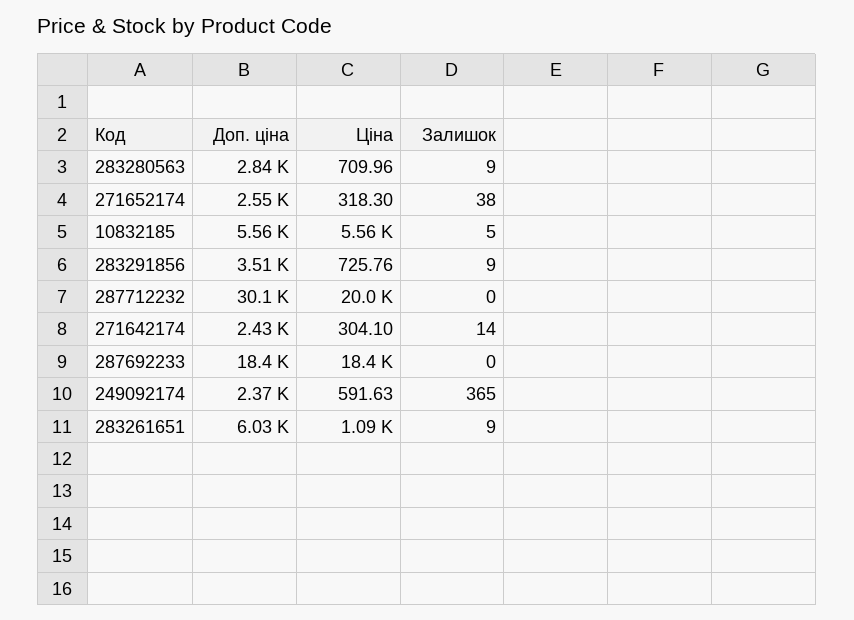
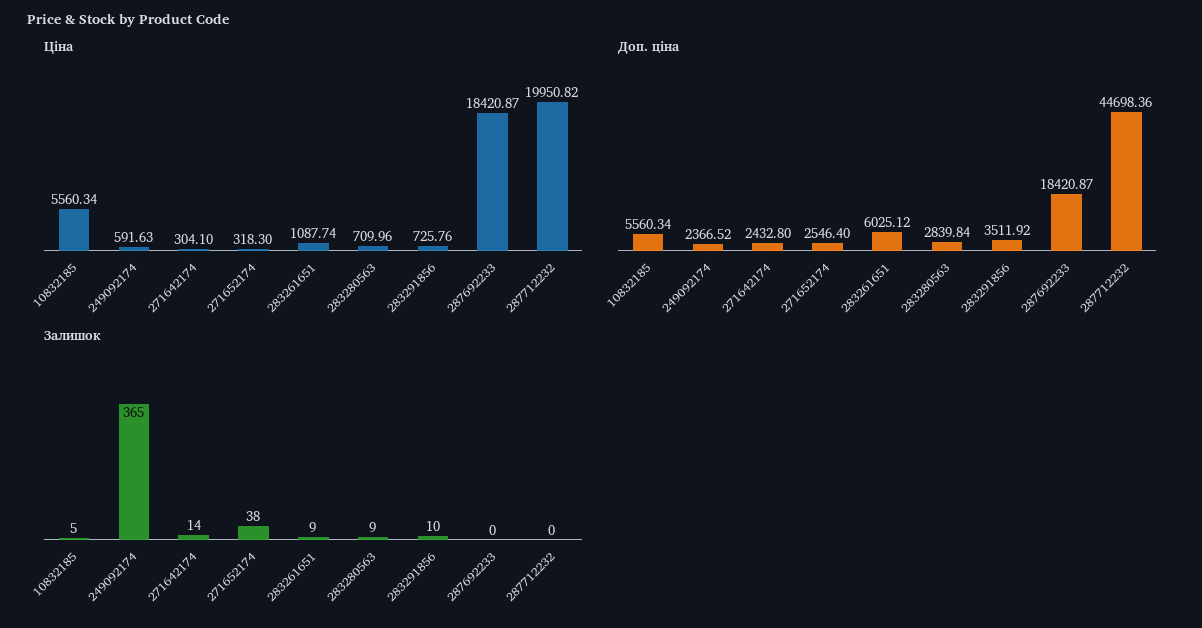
  {
    "Доп. ціна": {
      "283280563": 2839.84,
      "271652174": 2546.4,
      "10832185": 5560.34,
      "283291856": 3511.92,
-     "287712232": 30100,
+     "287712232": 44698.36,
      "271642174": 2432.8,
      "287692233": 18420.87,
      "249092174": 2366.52,
      "283261651": 6025.12
    },
    "Ціна": {
      "283280563": 709.96,
      "271652174": 318.3,
      "10832185": 5560.34,
      "283291856": 725.76,
      "287712232": 19950.82,
      "271642174": 304.1,
      "287692233": 18420.87,
      "249092174": 591.63,
      "283261651": 1087.74
    },
    "Залишок": {
      "283280563": 9,
      "271652174": 38,
      "10832185": 5,
-     "283291856": 9,
+     "283291856": 10,
      "287712232": 0,
      "271642174": 14,
      "287692233": 0,
      "249092174": 365,
      "283261651": 9
    }
  }

